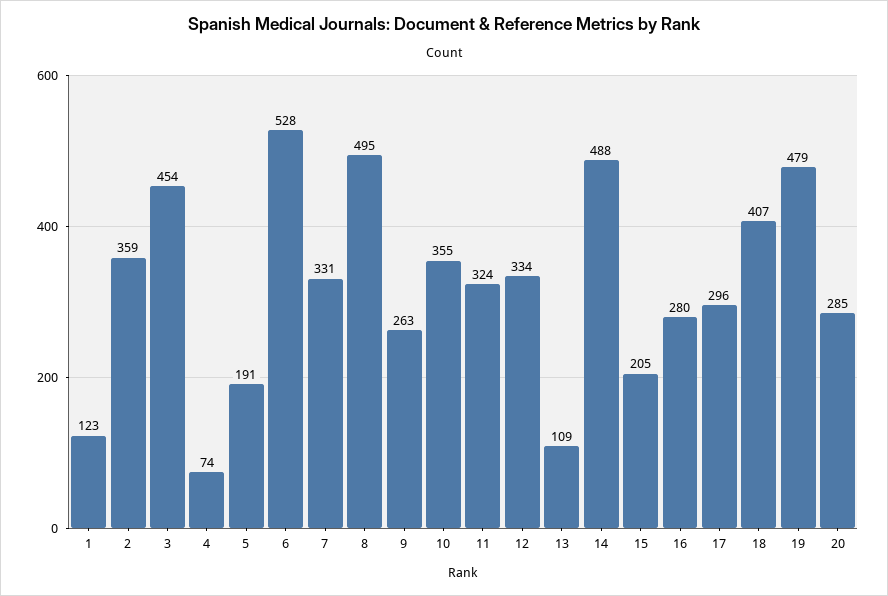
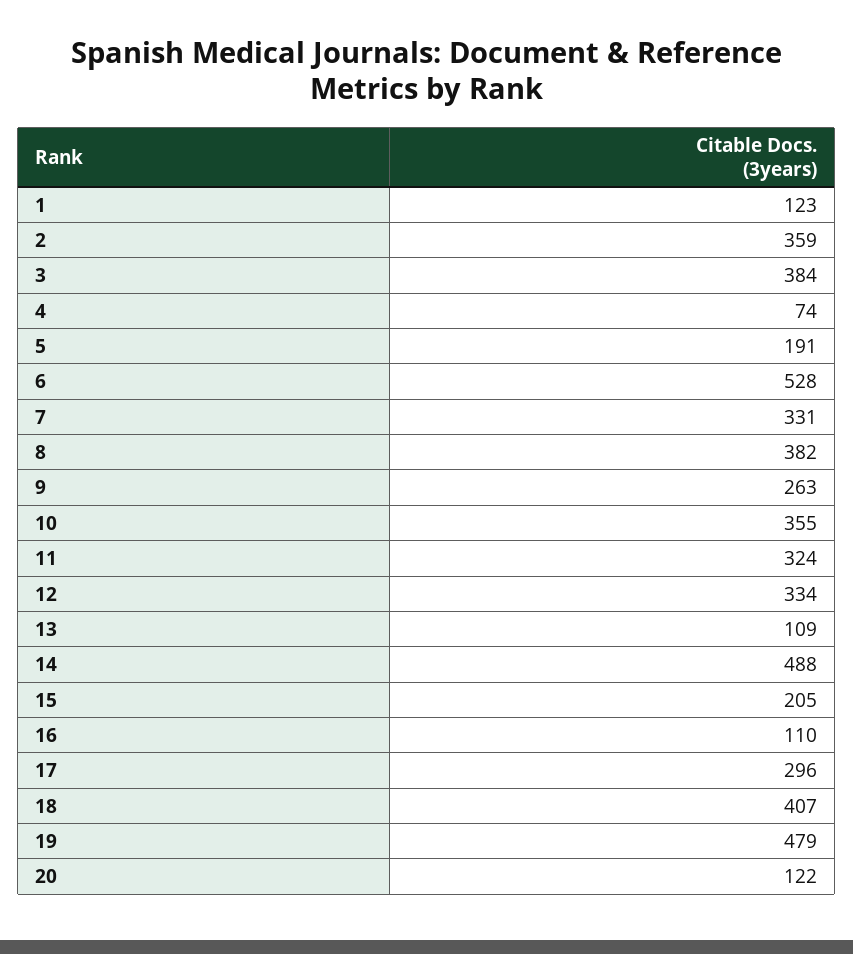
  {
    "1": 123,
    "2": 359,
-   "3": 454,
+   "3": 384,
    "4": 74,
    "5": 191,
    "6": 528,
    "7": 331,
-   "8": 495,
+   "8": 382,
    "9": 263,
    "10": 355,
    "11": 324,
    "12": 334,
    "13": 109,
    "14": 488,
    "15": 205,
-   "16": 280,
+   "16": 110,
    "17": 296,
    "18": 407,
    "19": 479,
-   "20": 285
+   "20": 122
  }

